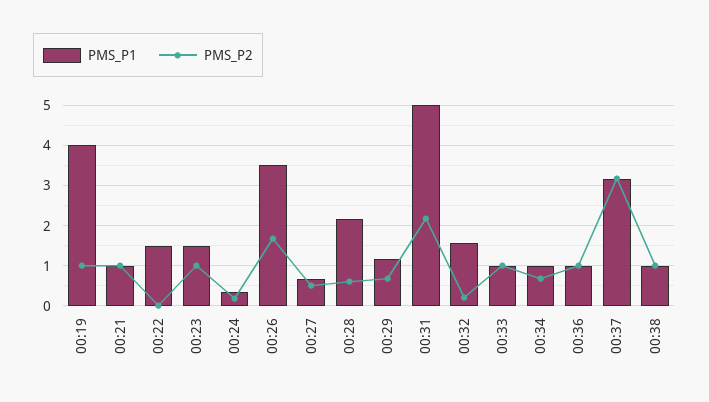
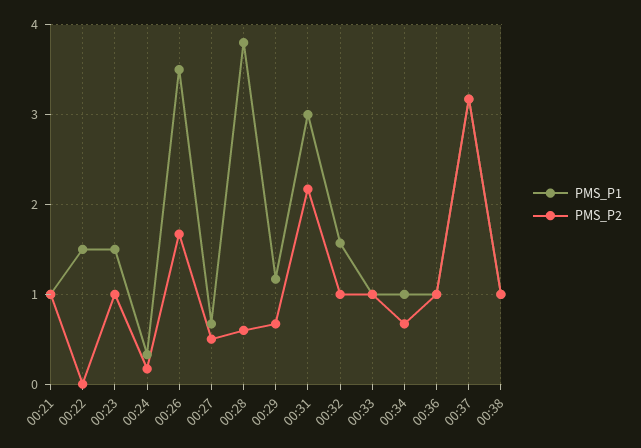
  {
    "PMS_P1": {
-     "00:19": 4,
      "00:21": 1,
      "00:22": 1.5,
      "00:23": 1.5,
      "00:24": 0.3,
      "00:26": 3.5,
      "00:27": 0.7,
-     "00:28": 2.2,
+     "00:28": 3.8,
      "00:29": 1.2,
-     "00:31": 5,
+     "00:31": 3,
      "00:32": 1.6,
      "00:33": 1,
      "00:34": 1,
      "00:36": 1,
      "00:37": 3.2,
      "00:38": 1
    },
    "PMS_P2": {
-     "00:19": 1,
      "00:21": 1,
      "00:22": 0,
      "00:23": 1,
      "00:24": 0.2,
      "00:26": 1.7,
      "00:27": 0.5,
      "00:28": 0.6,
      "00:29": 0.7,
      "00:31": 2.2,
-     "00:32": 0.2,
+     "00:32": 1,
      "00:33": 1,
      "00:34": 0.7,
      "00:36": 1,
      "00:37": 3.2,
      "00:38": 1
    }
  }

